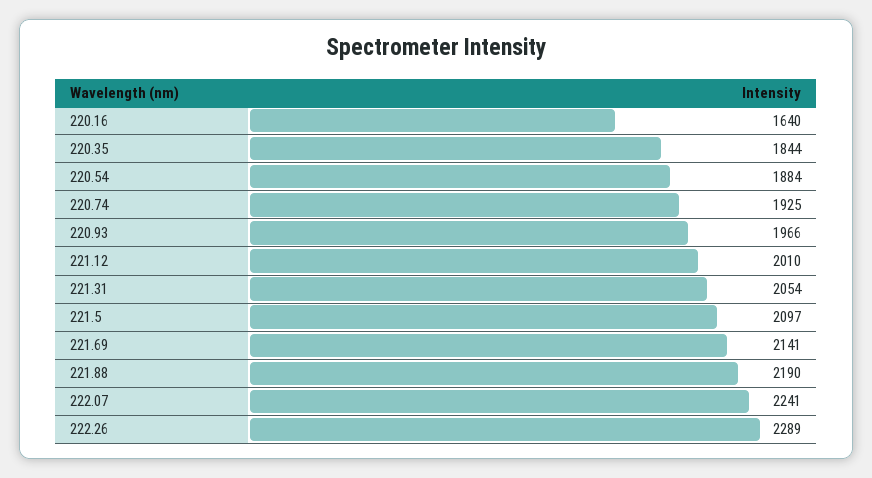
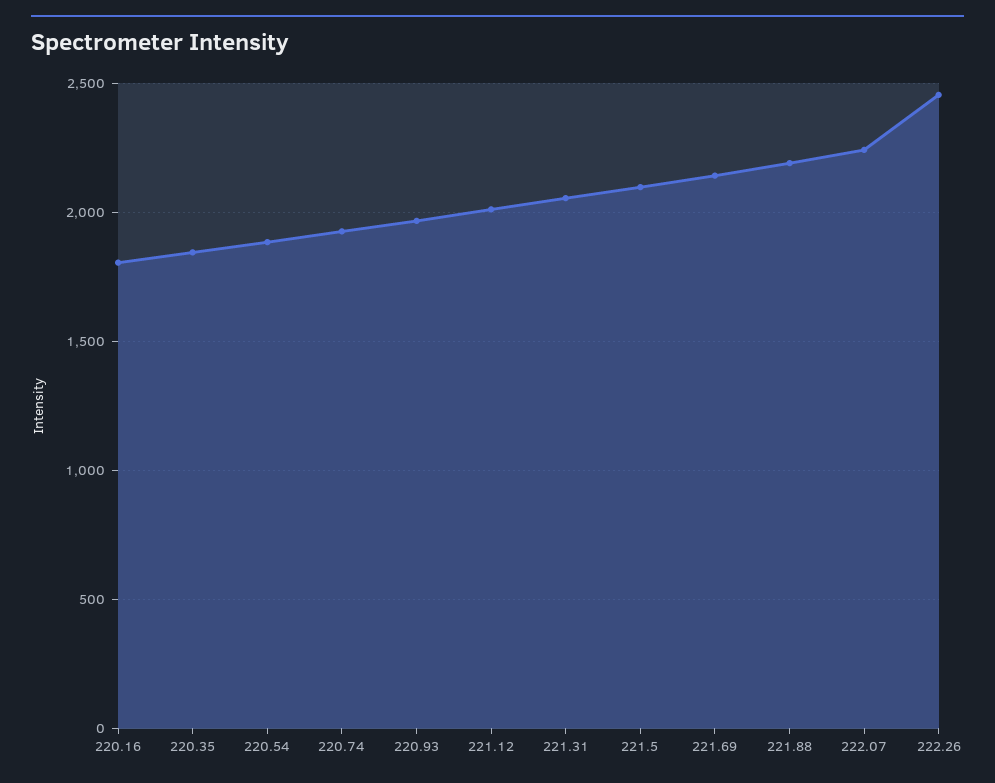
  {
-   "220.16": 1640,
+   "220.16": 1800,
    "220.35": 1844,
    "220.54": 1884,
    "220.74": 1925,
    "220.93": 1966,
    "221.12": 2010,
    "221.31": 2054,
    "221.5": 2097,
    "221.69": 2141,
    "221.88": 2190,
    "222.07": 2241,
-   "222.26": 2289
+   "222.26": 2450
  }

